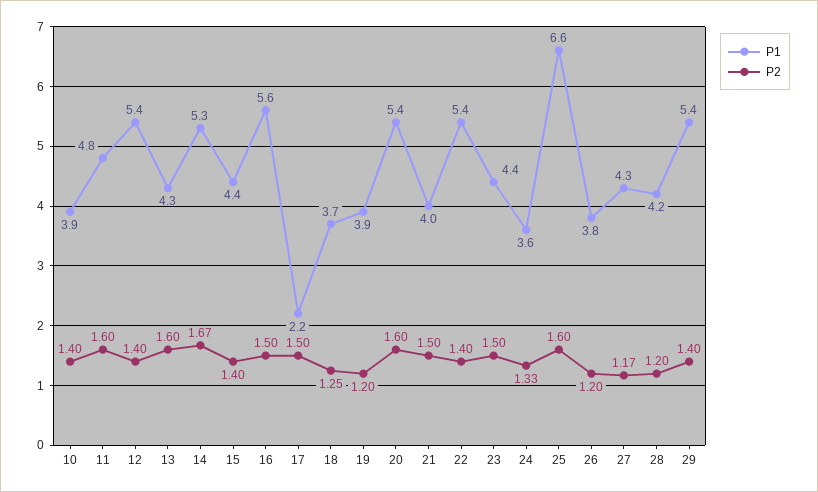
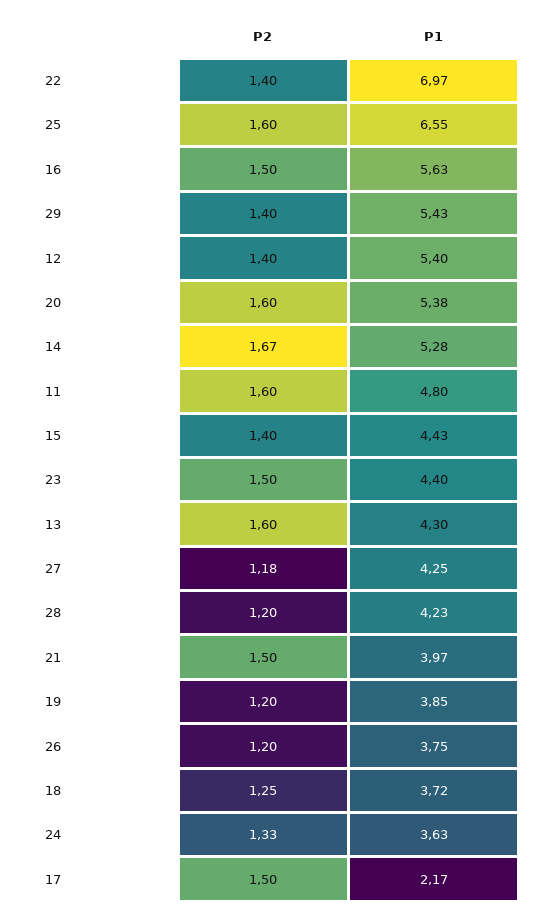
  {
    "P1": {
-     "10": 3.9,
      "11": 4.8,
      "12": 5.4,
      "13": 4.3,
      "14": 5.28,
      "15": 4.43,
      "16": 5.63,
      "17": 2.17,
      "18": 3.72,
      "19": 3.85,
      "20": 5.38,
      "21": 3.97,
-     "22": 5.4,
+     "22": 6.97,
      "23": 4.4,
      "24": 3.63,
      "25": 6.55,
      "26": 3.75,
      "27": 4.25,
      "28": 4.23,
      "29": 5.43
    },
    "P2": {
-     "10": 1.4,
      "11": 1.6,
      "12": 1.4,
      "13": 1.6,
      "14": 1.67,
      "15": 1.4,
      "16": 1.5,
      "17": 1.5,
      "18": 1.25,
      "19": 1.2,
      "20": 1.6,
      "21": 1.5,
      "22": 1.4,
      "23": 1.5,
      "24": 1.33,
      "25": 1.6,
      "26": 1.2,
-     "27": 1.17,
+     "27": 1.18,
      "28": 1.2,
      "29": 1.4
    }
  }

